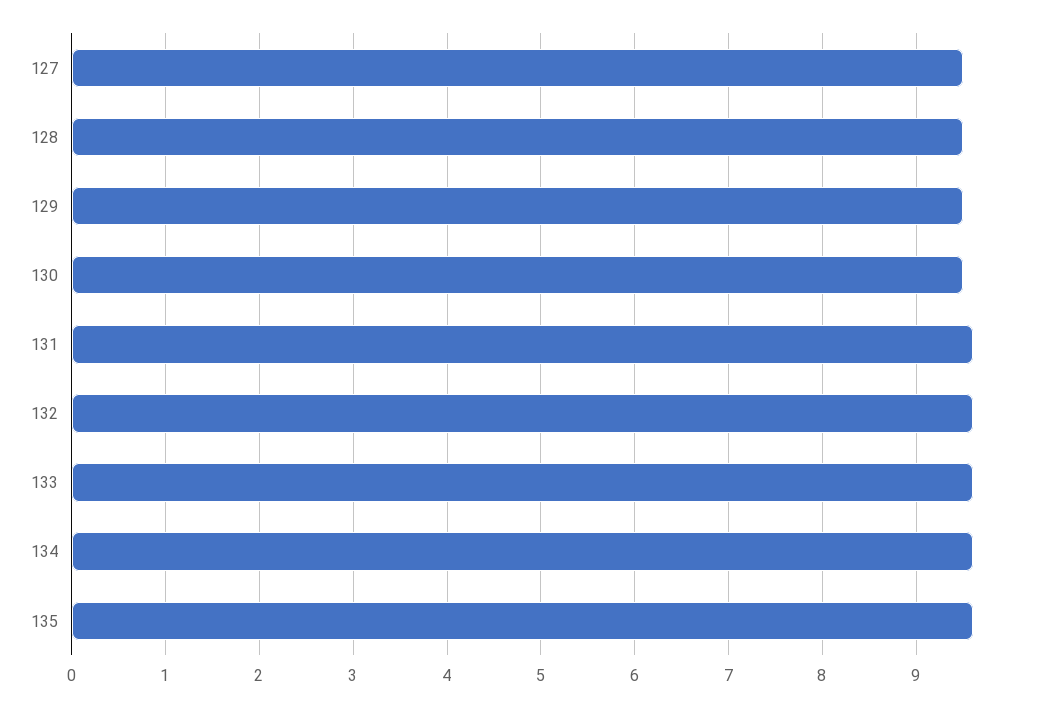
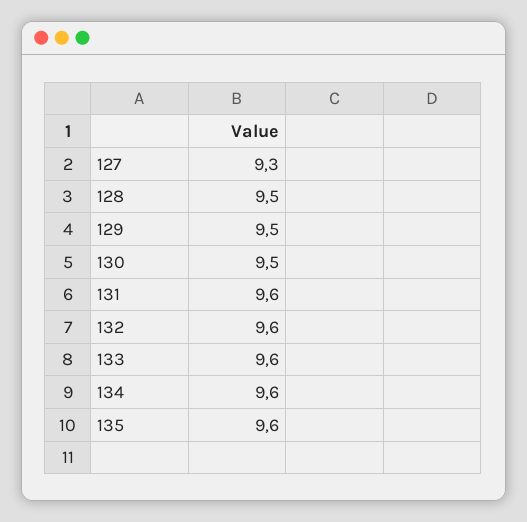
  {
-   "127": 9.5,
+   "127": 9.3,
    "128": 9.5,
    "129": 9.5,
    "130": 9.5,
    "131": 9.6,
    "132": 9.6,
    "133": 9.6,
    "134": 9.6,
    "135": 9.6
  }

